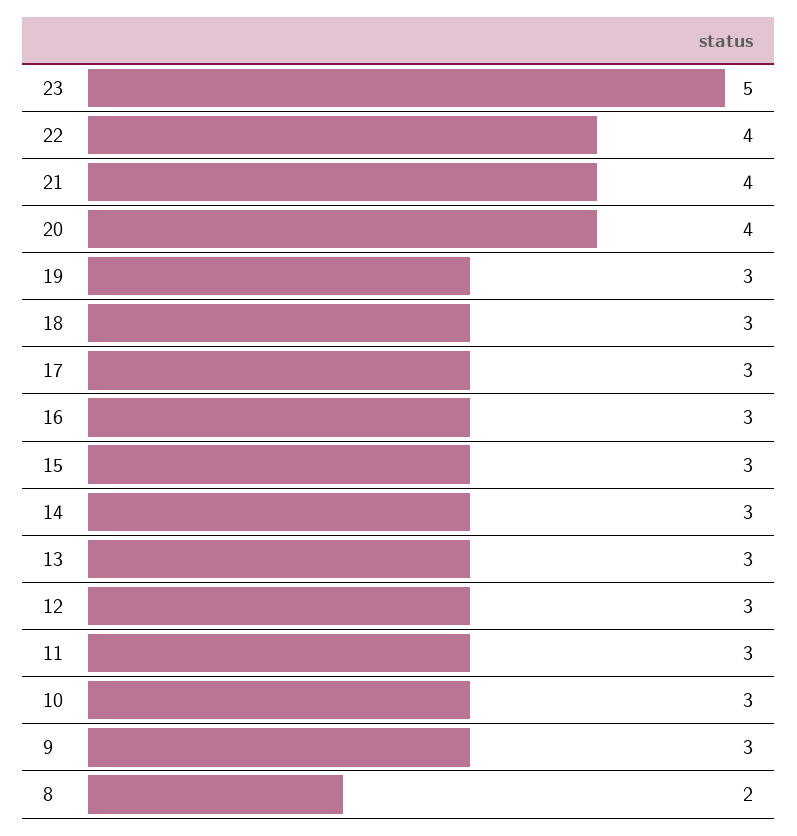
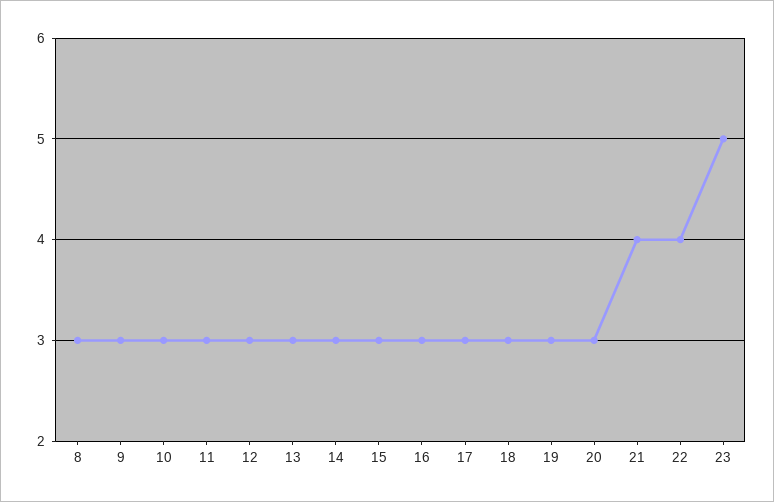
  {
    "23": 5,
    "22": 4,
    "21": 4,
-   "20": 4,
+   "20": 3,
    "19": 3,
    "18": 3,
    "17": 3,
    "16": 3,
    "15": 3,
    "14": 3,
    "13": 3,
    "12": 3,
    "11": 3,
    "10": 3,
    "9": 3,
-   "8": 2
+   "8": 3
  }

